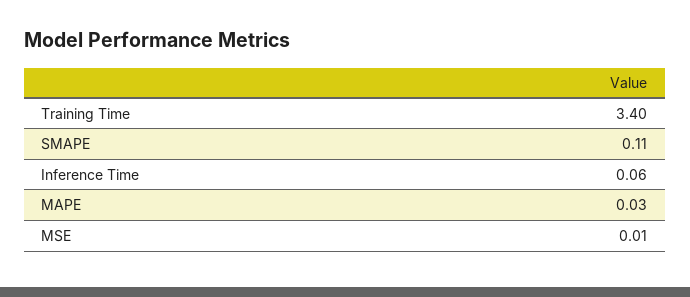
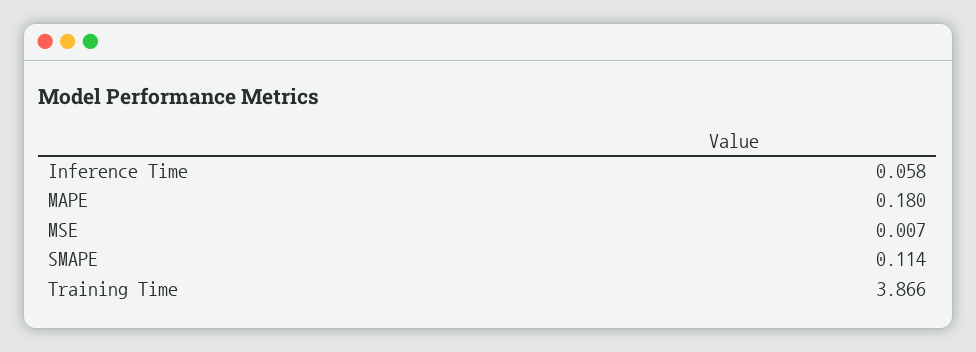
  {
-   "Training Time": 3.4,
+   "Training Time": 3.866,
    "SMAPE": 0.114,
    "Inference Time": 0.058,
-   "MAPE": 0.03,
+   "MAPE": 0.18,
    "MSE": 0.007
  }

